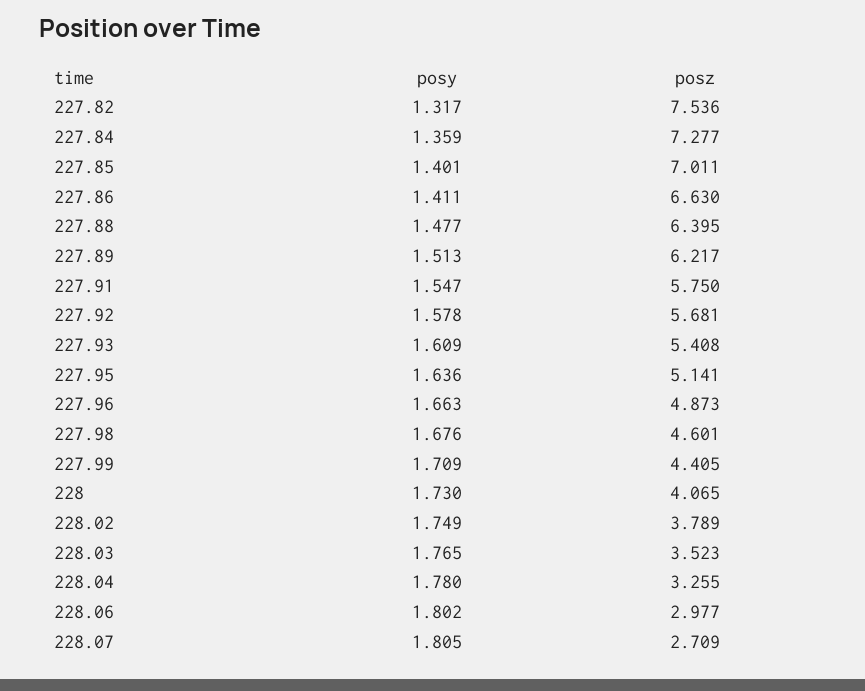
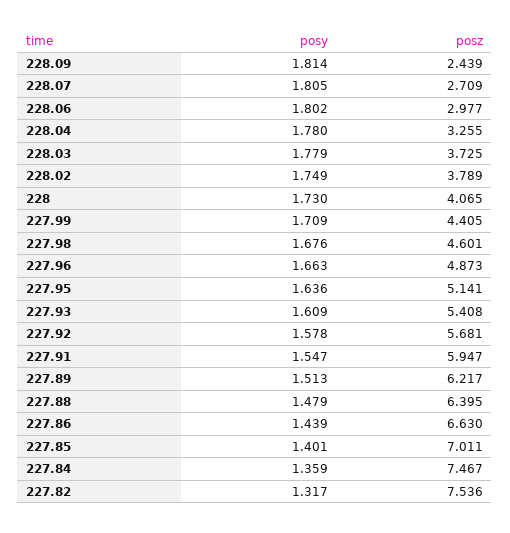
  {
    "posy": {
      "227.82": 1.317,
      "227.84": 1.359,
      "227.85": 1.401,
-     "227.86": 1.411,
+     "227.86": 1.439,
-     "227.88": 1.477,
+     "227.88": 1.479,
      "227.89": 1.513,
      "227.91": 1.547,
      "227.92": 1.578,
      "227.93": 1.609,
      "227.95": 1.636,
      "227.96": 1.663,
      "227.98": 1.676,
      "227.99": 1.709,
      "228": 1.73,
      "228.02": 1.749,
-     "228.03": 1.765,
+     "228.03": 1.779,
      "228.04": 1.78,
      "228.06": 1.802,
-     "228.07": 1.805
+     "228.07": 1.805,
+     "228.09": 1.814
    },
    "posz": {
      "227.82": 7.536,
-     "227.84": 7.277,
+     "227.84": 7.467,
      "227.85": 7.011,
      "227.86": 6.63,
      "227.88": 6.395,
      "227.89": 6.217,
-     "227.91": 5.75,
+     "227.91": 5.947,
      "227.92": 5.681,
      "227.93": 5.408,
      "227.95": 5.141,
      "227.96": 4.873,
      "227.98": 4.601,
      "227.99": 4.405,
      "228": 4.065,
      "228.02": 3.789,
-     "228.03": 3.523,
+     "228.03": 3.725,
      "228.04": 3.255,
      "228.06": 2.977,
-     "228.07": 2.709
+     "228.07": 2.709,
+     "228.09": 2.439
    }
  }

